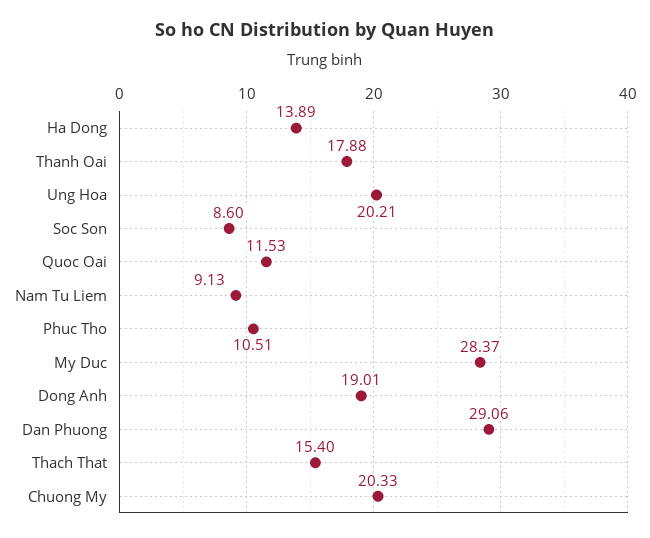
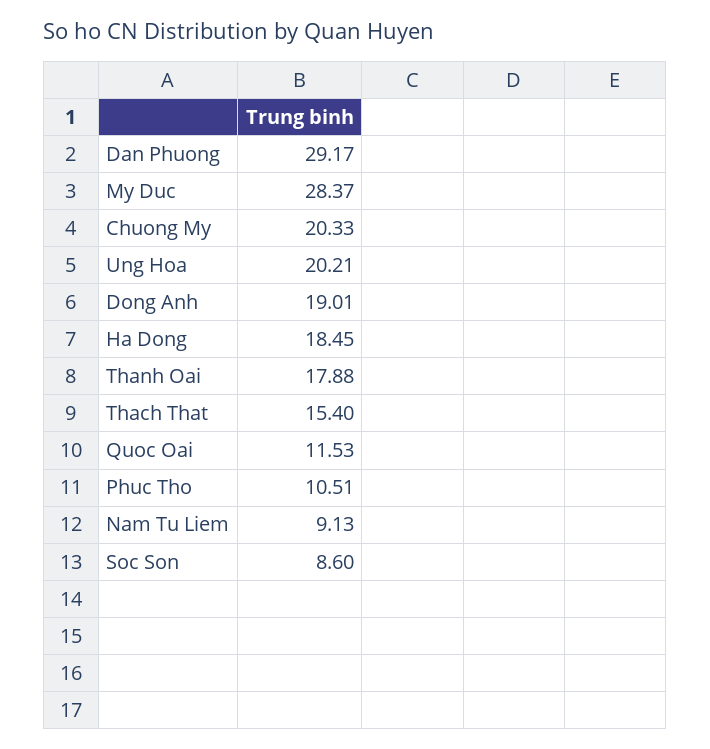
  {
-   "Ha Dong": 13.89,
+   "Ha Dong": 18.45,
    "Thanh Oai": 17.88,
    "Ung Hoa": 20.21,
    "Soc Son": 8.6,
    "Quoc Oai": 11.53,
    "Nam Tu Liem": 9.13,
    "Phuc Tho": 10.51,
    "My Duc": 28.37,
    "Dong Anh": 19.01,
-   "Dan Phuong": 29.06,
+   "Dan Phuong": 29.17,
    "Thach That": 15.4,
    "Chuong My": 20.33
  }

